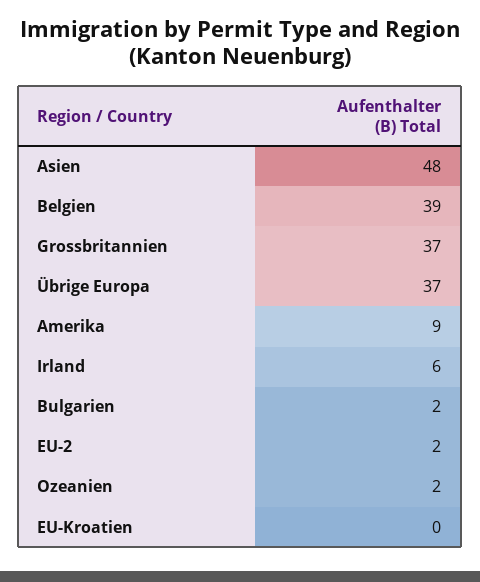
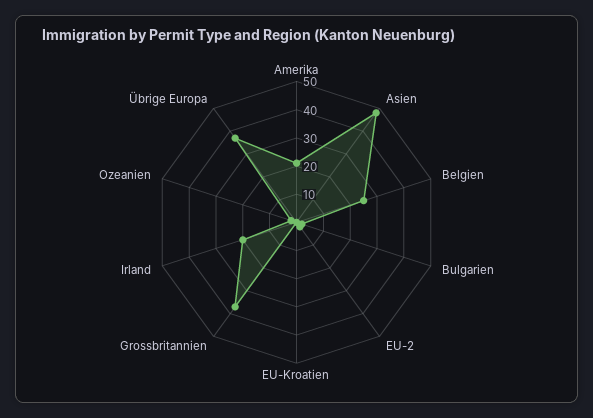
  {
    "Asien": 48,
-   "Belgien": 39,
+   "Belgien": 25,
    "Grossbritannien": 37,
    "Übrige Europa": 37,
-   "Amerika": 9,
+   "Amerika": 20,
-   "Irland": 6,
+   "Irland": 20,
    "Bulgarien": 2,
    "EU-2": 2,
    "Ozeanien": 2,
    "EU-Kroatien": 0
  }

